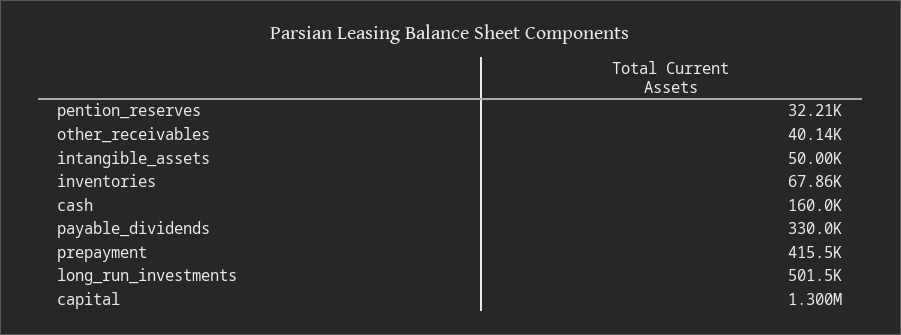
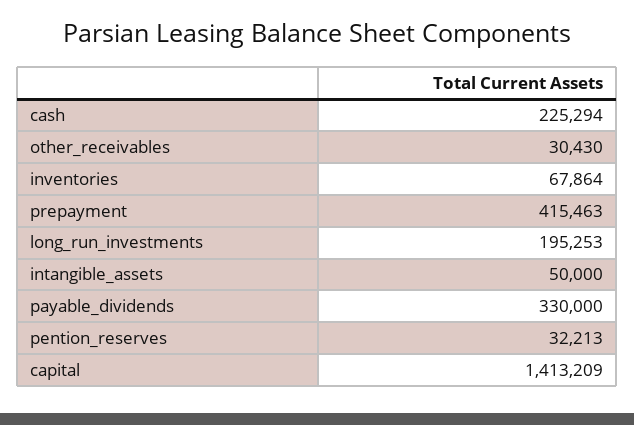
  {
    "pention_reserves": 32213,
-   "other_receivables": 40140,
+   "other_receivables": 30430,
    "intangible_assets": 50000,
    "inventories": 67864,
-   "cash": 160000,
+   "cash": 225294,
    "payable_dividends": 330000,
    "prepayment": 415463,
-   "long_run_investments": 501500,
+   "long_run_investments": 195253,
-   "capital": 1300000
+   "capital": 1413209
  }

